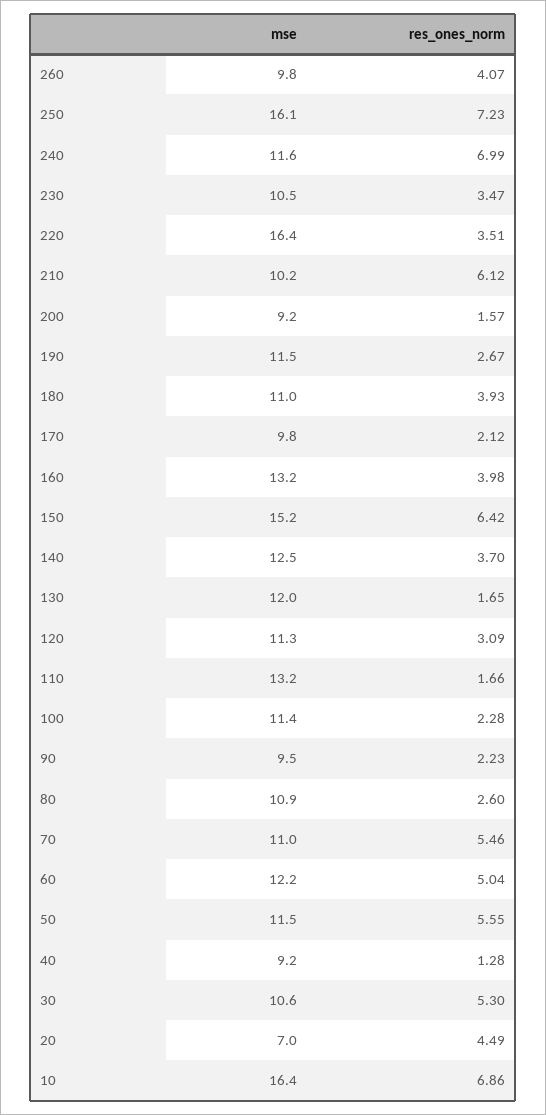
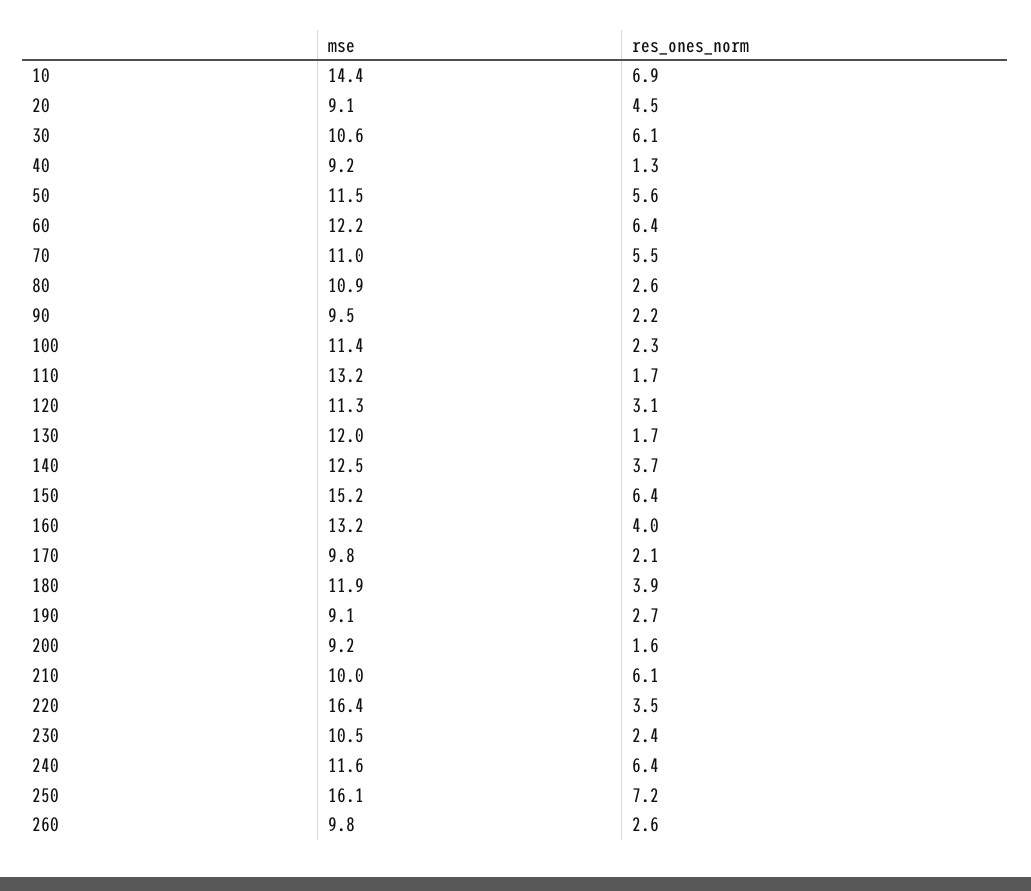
  {
    "mse": {
      "260": 9.8,
      "250": 16.1,
      "240": 11.6,
      "230": 10.5,
      "220": 16.4,
-     "210": 10.2,
+     "210": 10,
      "200": 9.2,
-     "190": 11.5,
+     "190": 9.1,
-     "180": 11,
+     "180": 11.9,
      "170": 9.8,
      "160": 13.2,
      "150": 15.2,
      "140": 12.5,
      "130": 12,
      "120": 11.3,
      "110": 13.2,
      "100": 11.4,
      "90": 9.5,
      "80": 10.9,
      "70": 11,
      "60": 12.2,
      "50": 11.5,
      "40": 9.2,
      "30": 10.6,
-     "20": 7,
+     "20": 9.1,
-     "10": 16.4
+     "10": 14.4
    },
    "res_ones_norm": {
-     "260": 4.07,
+     "260": 2.6,
      "250": 7.23,
-     "240": 6.99,
+     "240": 6.4,
-     "230": 3.47,
+     "230": 2.4,
      "220": 3.51,
      "210": 6.12,
      "200": 1.57,
      "190": 2.67,
      "180": 3.93,
      "170": 2.12,
      "160": 3.98,
      "150": 6.42,
      "140": 3.7,
      "130": 1.65,
      "120": 3.09,
      "110": 1.66,
      "100": 2.28,
      "90": 2.23,
      "80": 2.6,
      "70": 5.46,
-     "60": 5.04,
+     "60": 6.4,
      "50": 5.55,
      "40": 1.28,
-     "30": 5.3,
+     "30": 6.1,
      "20": 4.49,
      "10": 6.86
    }
  }

